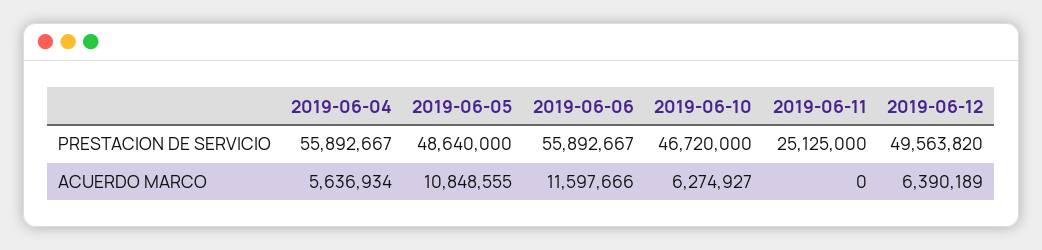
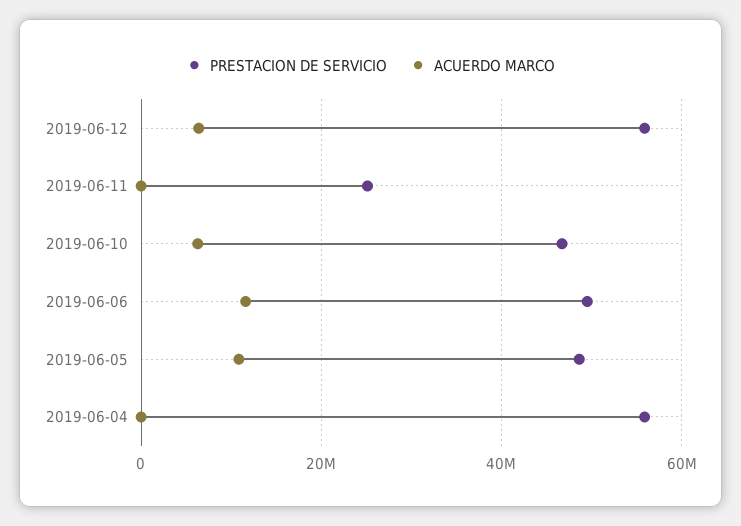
  {
    "PRESTACION DE SERVICIO": {
      "2019-06-04": 55892667,
      "2019-06-05": 48640000,
-     "2019-06-06": 55892667,
+     "2019-06-06": 50000000,
      "2019-06-10": 46720000,
      "2019-06-11": 25125000,
-     "2019-06-12": 49563820
+     "2019-06-12": 56000000
    },
    "ACUERDO MARCO": {
-     "2019-06-04": 5636934,
+     "2019-06-04": 0,
      "2019-06-05": 10848555,
      "2019-06-06": 11597666,
      "2019-06-10": 6274927,
      "2019-06-11": 0,
      "2019-06-12": 6390189
    }
  }

